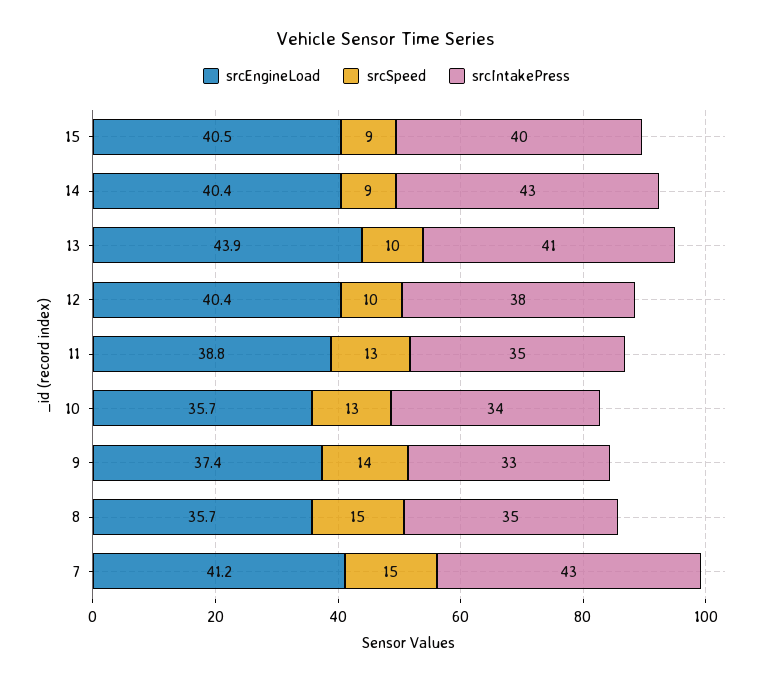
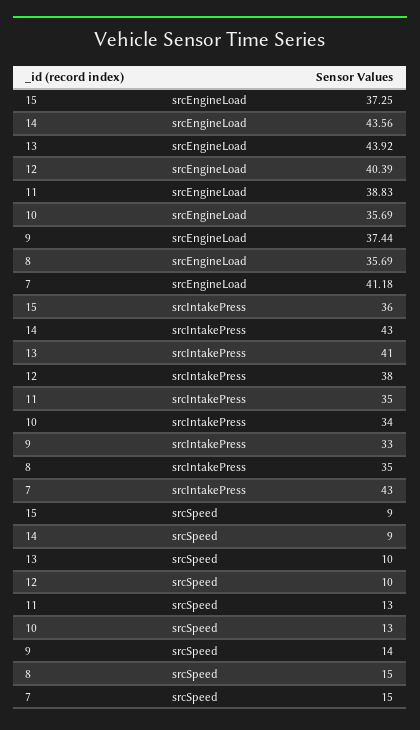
  {
    "srcEngineLoad": {
-     "15": 40.5,
+     "15": 37.25,
-     "14": 40.4,
+     "14": 43.56,
      "13": 43.92,
      "12": 40.39,
      "11": 38.83,
      "10": 35.69,
      "9": 37.44,
      "8": 35.69,
      "7": 41.18
    },
    "srcSpeed": {
      "15": 9,
      "14": 9,
      "13": 10,
      "12": 10,
      "11": 13,
      "10": 13,
      "9": 14,
      "8": 15,
      "7": 15
    },
    "srcIntakePress": {
-     "15": 40,
+     "15": 36,
      "14": 43,
      "13": 41,
      "12": 38,
      "11": 35,
      "10": 34,
      "9": 33,
      "8": 35,
      "7": 43
    }
  }

